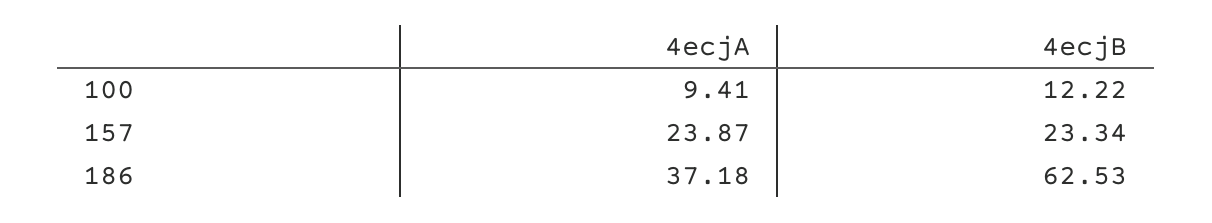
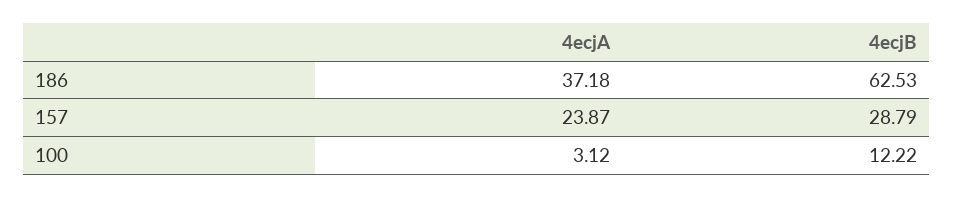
  {
    "4ecjA": {
-     "100": 9.41,
+     "100": 3.12,
      "157": 23.87,
      "186": 37.18
    },
    "4ecjB": {
      "100": 12.22,
-     "157": 23.34,
+     "157": 28.79,
      "186": 62.53
    }
  }

